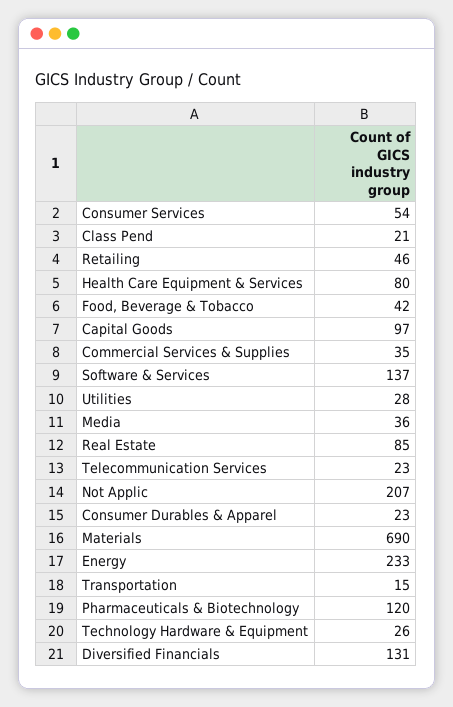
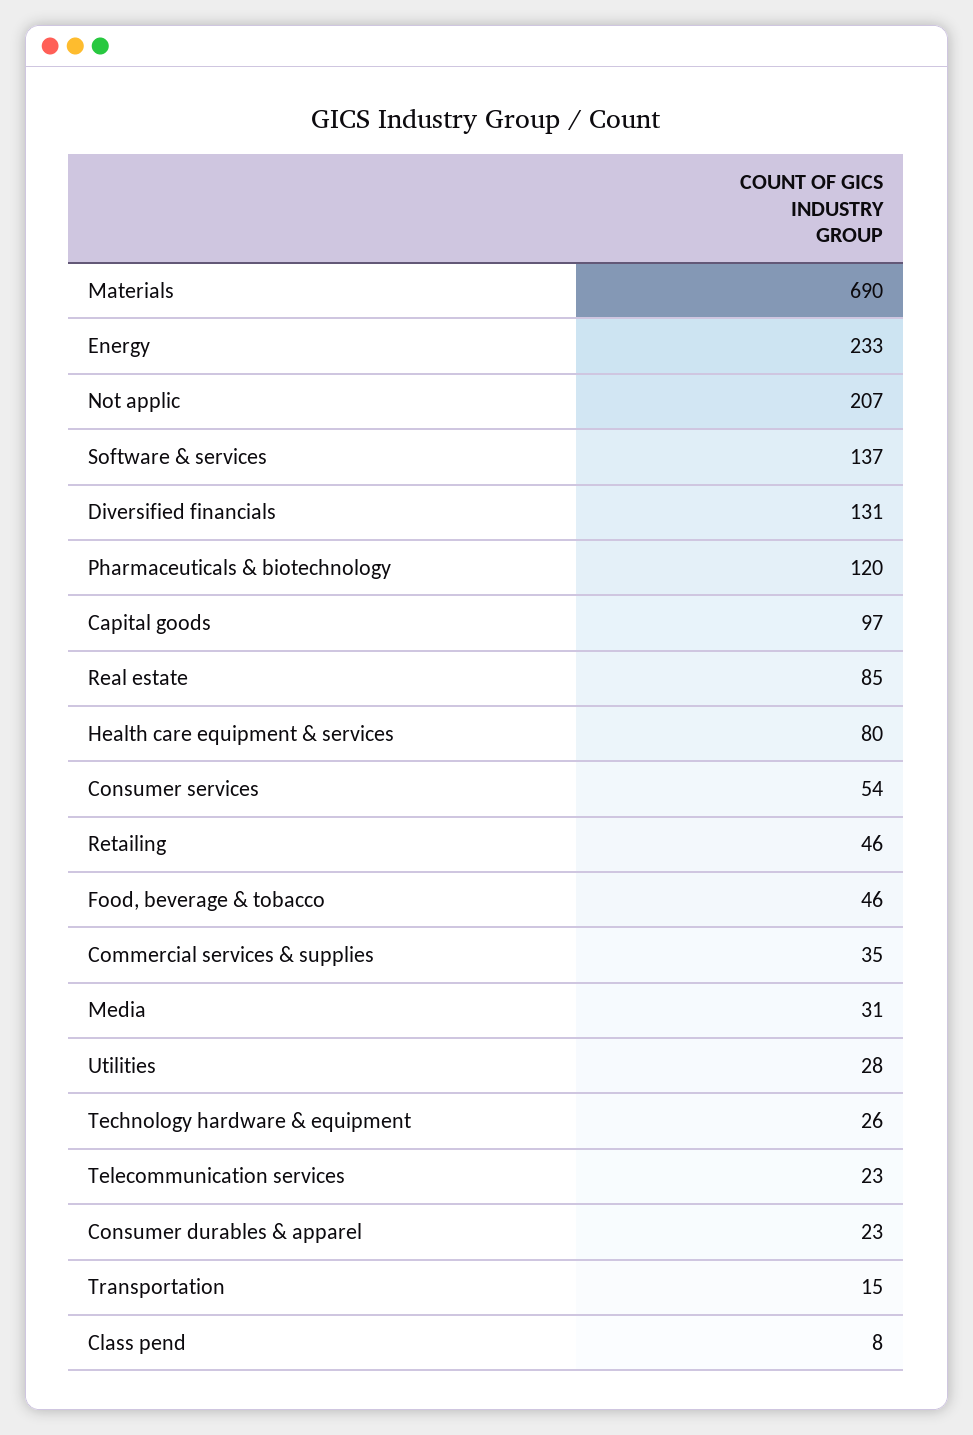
  {
    "Consumer Services": 54,
-   "Class Pend": 21,
+   "Class Pend": 8,
    "Retailing": 46,
    "Health Care Equipment & Services": 80,
-   "Food, Beverage & Tobacco": 42,
+   "Food, Beverage & Tobacco": 46,
    "Capital Goods": 97,
    "Commercial Services & Supplies": 35,
    "Software & Services": 137,
    "Utilities": 28,
-   "Media": 36,
+   "Media": 31,
    "Real Estate": 85,
    "Telecommunication Services": 23,
    "Not Applic": 207,
    "Consumer Durables & Apparel": 23,
    "Materials": 690,
    "Energy": 233,
    "Transportation": 15,
    "Pharmaceuticals & Biotechnology": 120,
    "Technology Hardware & Equipment": 26,
    "Diversified Financials": 131
  }

